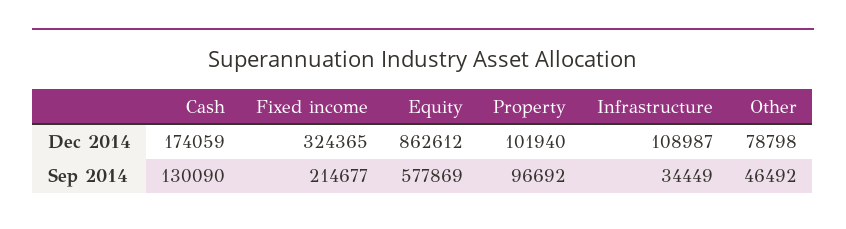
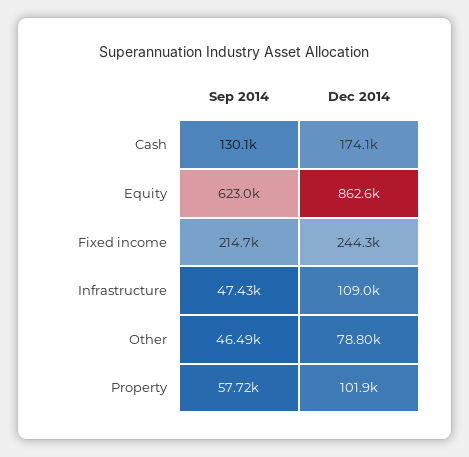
  {
    "Cash": {
      "Dec 2014": 174059,
      "Sep 2014": 130090
    },
    "Fixed income": {
-     "Dec 2014": 324365,
+     "Dec 2014": 244300,
      "Sep 2014": 214677
    },
    "Equity": {
      "Dec 2014": 862612,
-     "Sep 2014": 577869
+     "Sep 2014": 623000
    },
    "Property": {
      "Dec 2014": 101940,
-     "Sep 2014": 96692
+     "Sep 2014": 57720
    },
    "Infrastructure": {
      "Dec 2014": 108987,
-     "Sep 2014": 34449
+     "Sep 2014": 47430
    },
    "Other": {
      "Dec 2014": 78798,
      "Sep 2014": 46492
    }
  }

